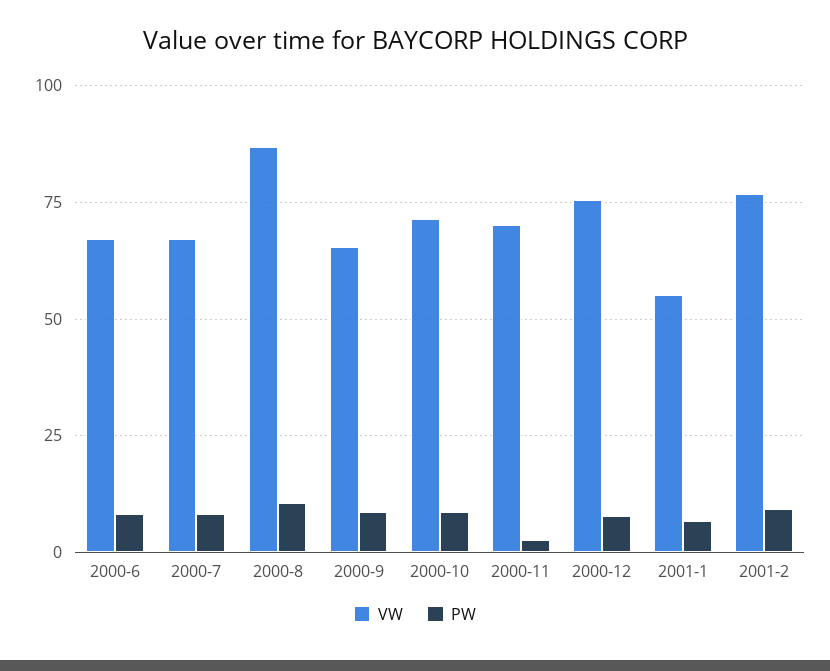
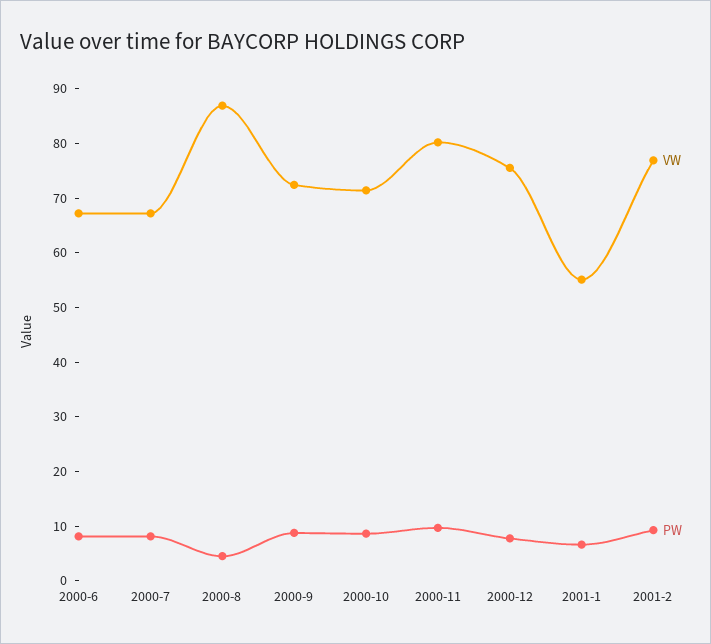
  {
    "VW": {
      "2000-6": 68,
      "2000-7": 68,
      "2000-8": 86,
-     "2000-9": 65,
+     "2000-9": 72,
      "2000-10": 72,
-     "2000-11": 70,
+     "2000-11": 80,
      "2000-12": 76,
      "2001-1": 56,
      "2001-2": 76
    },
    "PW": {
      "2000-6": 8,
      "2000-7": 8,
-     "2000-8": 10,
+     "2000-8": 4,
      "2000-9": 8,
      "2000-10": 8,
-     "2000-11": 2.5,
+     "2000-11": 10,
      "2000-12": 8,
      "2001-1": 6,
      "2001-2": 10
    }
  }

